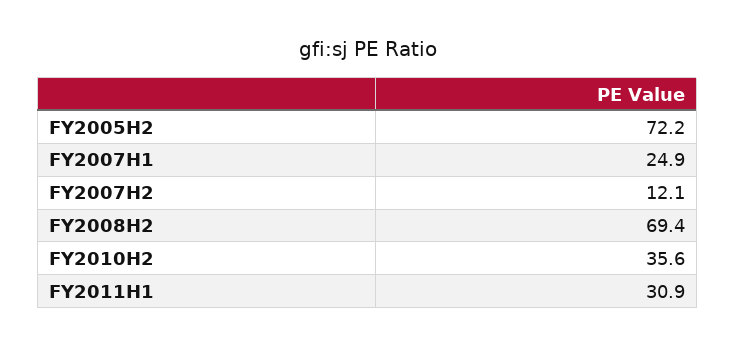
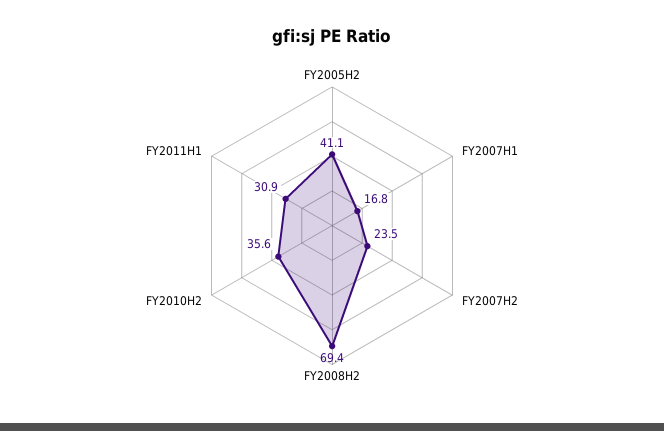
  {
-   "FY2005H2": 72.2,
+   "FY2005H2": 41.1,
-   "FY2007H1": 24.9,
+   "FY2007H1": 16.8,
-   "FY2007H2": 12.1,
+   "FY2007H2": 23.5,
    "FY2008H2": 69.4,
    "FY2010H2": 35.6,
    "FY2011H1": 30.9
  }

